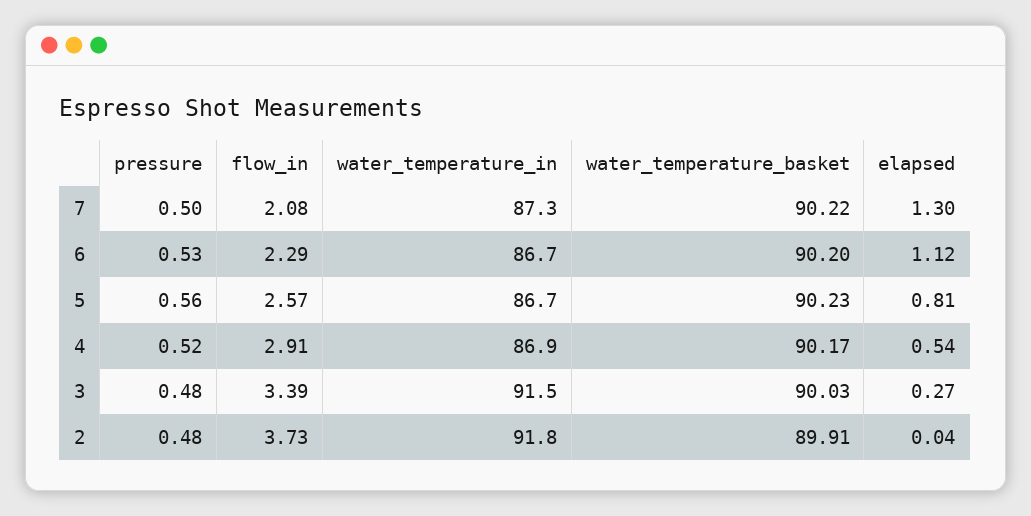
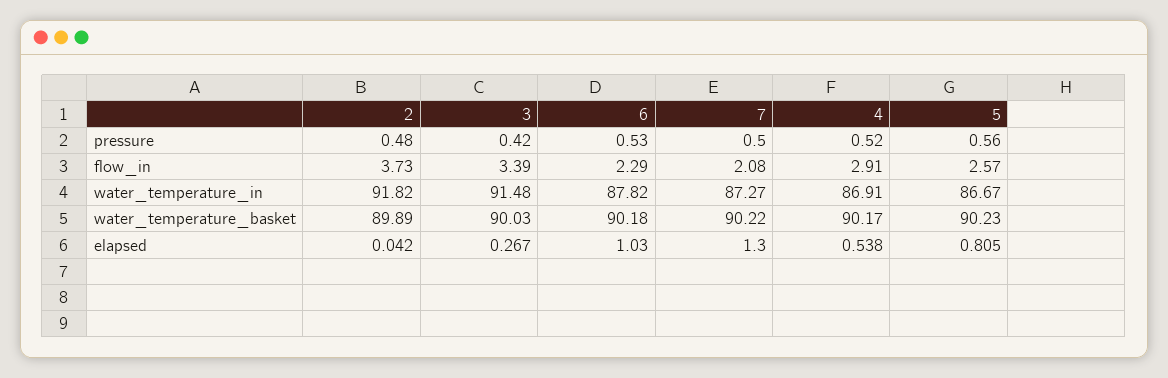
  {
    "pressure": {
      "7": 0.5,
      "6": 0.53,
      "5": 0.56,
      "4": 0.52,
-     "3": 0.48,
+     "3": 0.42,
      "2": 0.48
    },
    "flow_in": {
      "7": 2.08,
      "6": 2.29,
      "5": 2.57,
      "4": 2.91,
      "3": 3.39,
      "2": 3.73
    },
    "water_temperature_in": {
      "7": 87.27,
-     "6": 86.7,
+     "6": 87.82,
      "5": 86.67,
      "4": 86.91,
      "3": 91.48,
      "2": 91.82
    },
    "water_temperature_basket": {
      "7": 90.22,
-     "6": 90.2,
+     "6": 90.18,
      "5": 90.23,
      "4": 90.17,
      "3": 90.03,
-     "2": 89.91
+     "2": 89.89
    },
    "elapsed": {
      "7": 1.3,
-     "6": 1.12,
+     "6": 1.03,
      "5": 0.805,
      "4": 0.538,
      "3": 0.267,
      "2": 0.042
    }
  }

